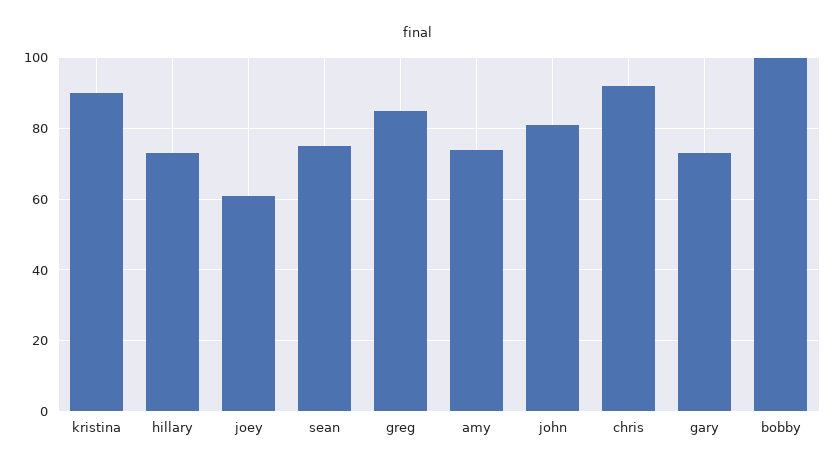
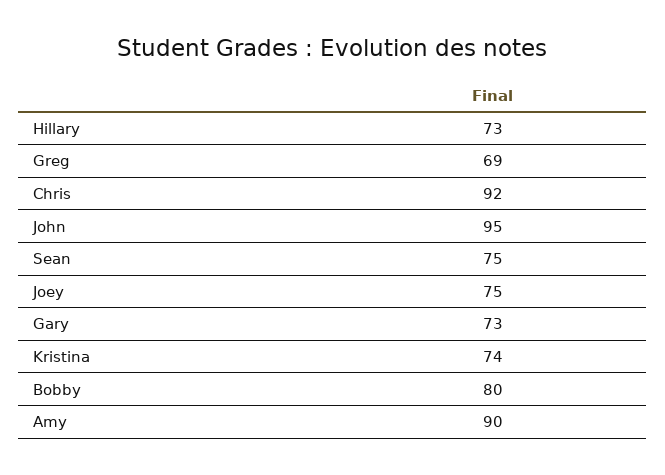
  {
-   "kristina": 90,
+   "kristina": 74,
    "hillary": 73,
-   "joey": 60,
+   "joey": 75,
    "sean": 75,
-   "greg": 85,
+   "greg": 69,
-   "amy": 75,
+   "amy": 90,
-   "john": 80,
+   "john": 95,
    "chris": 92,
    "gary": 73,
-   "bobby": 100
+   "bobby": 80
  }

